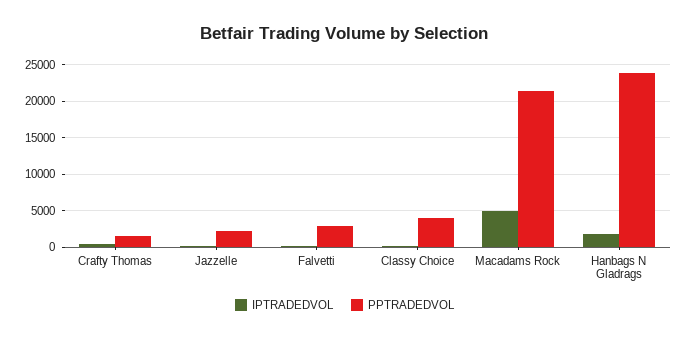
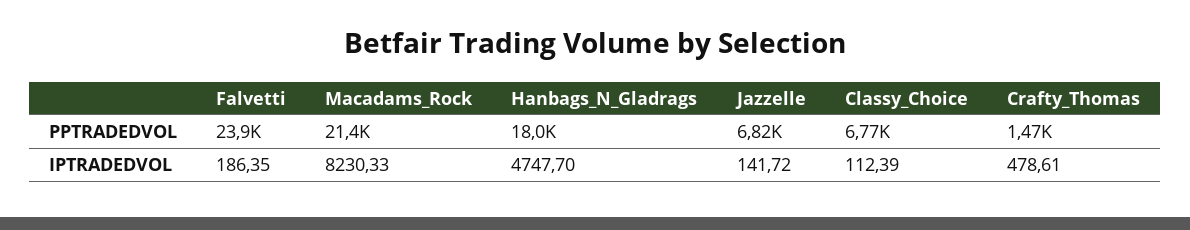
  {
    "IPTRADEDVOL": {
      "Crafty Thomas": 478.61,
      "Jazzelle": 141.72,
      "Falvetti": 186.35,
      "Classy Choice": 112.39,
-     "Macadams Rock": 5000,
+     "Macadams Rock": 8230.33,
-     "Hanbags N Gladrags": 2000
+     "Hanbags N Gladrags": 4747.7
    },
    "PPTRADEDVOL": {
      "Crafty Thomas": 1470,
-     "Jazzelle": 2000,
+     "Jazzelle": 6820,
-     "Falvetti": 3000,
+     "Falvetti": 23900,
-     "Classy Choice": 4000,
+     "Classy Choice": 6770,
      "Macadams Rock": 21400,
-     "Hanbags N Gladrags": 24000
+     "Hanbags N Gladrags": 18000
    }
  }

